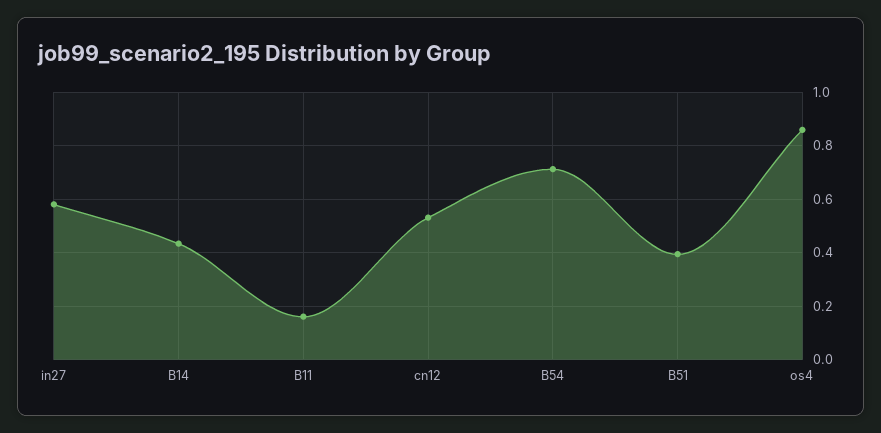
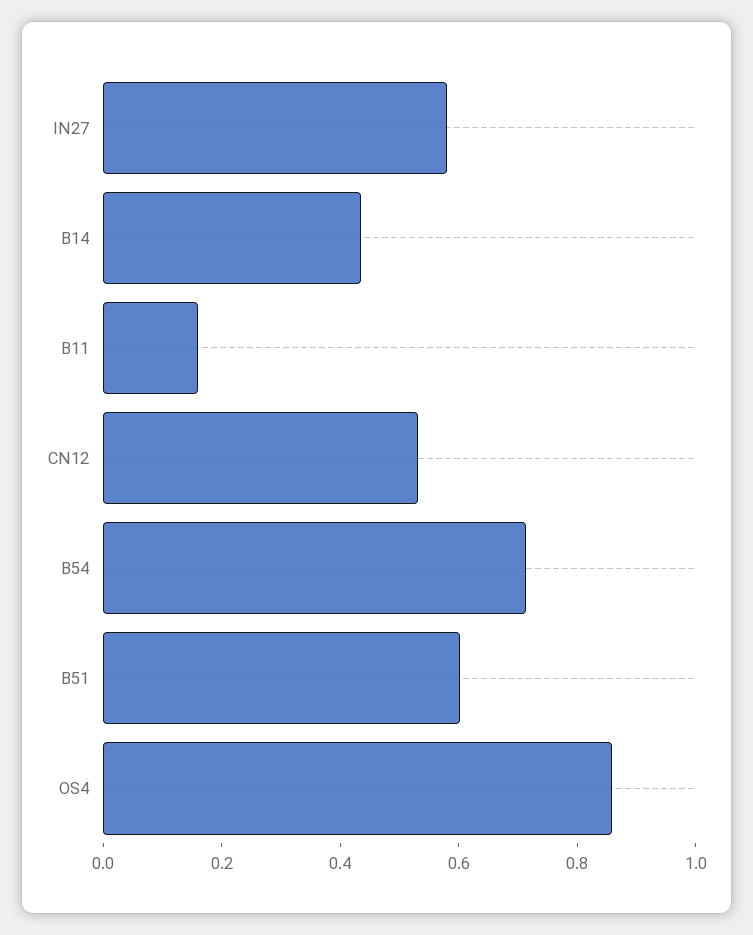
  {
    "in27": 0.575,
    "B14": 0.425,
    "B11": 0.15,
    "cn12": 0.525,
    "B54": 0.725,
-   "B51": 0.4,
+   "B51": 0.6,
    "os4": 0.85
  }

